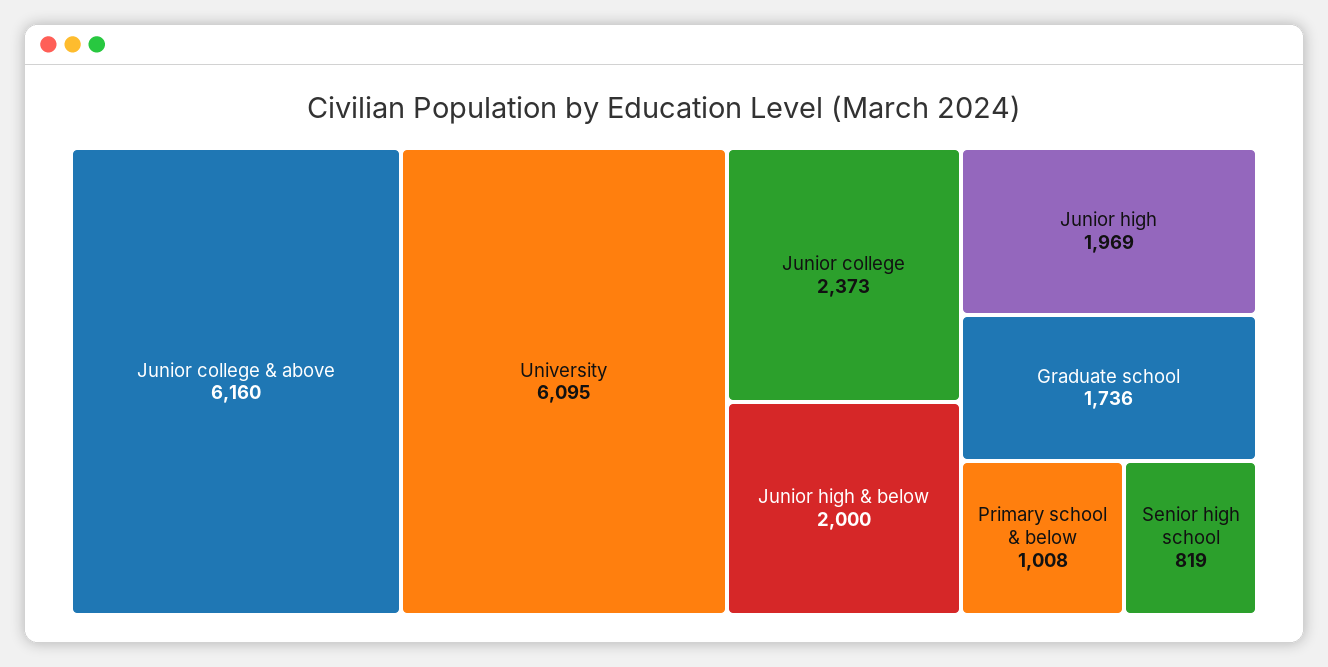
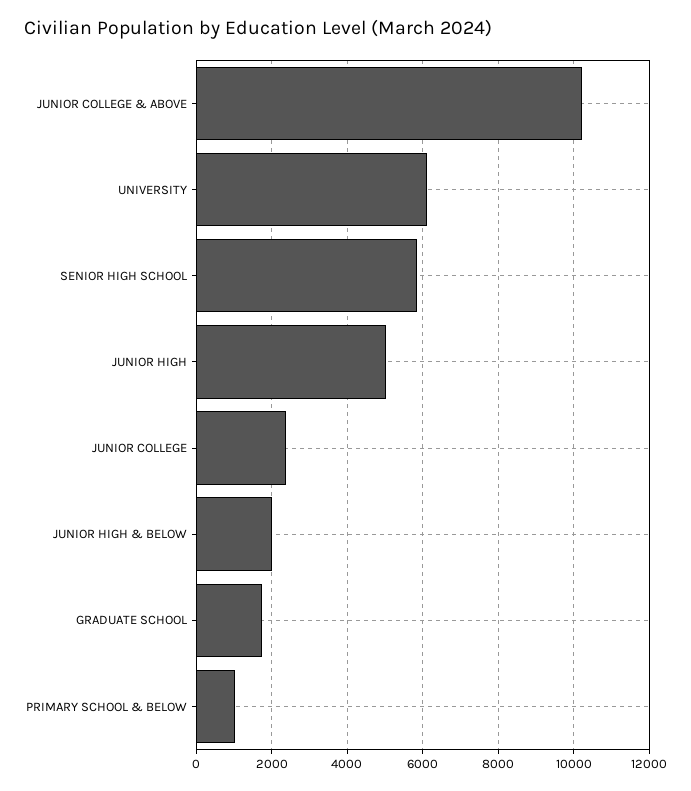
  {
-   "Junior college & above": 6160,
+   "Junior college & above": 10200,
    "University": 6095,
    "Junior college": 2373,
    "Junior high & below": 2000,
-   "Junior high": 1969,
+   "Junior high": 5000,
    "Graduate school": 1736,
    "Primary school & below": 1008,
-   "Senior high school": 819
+   "Senior high school": 5800
  }

